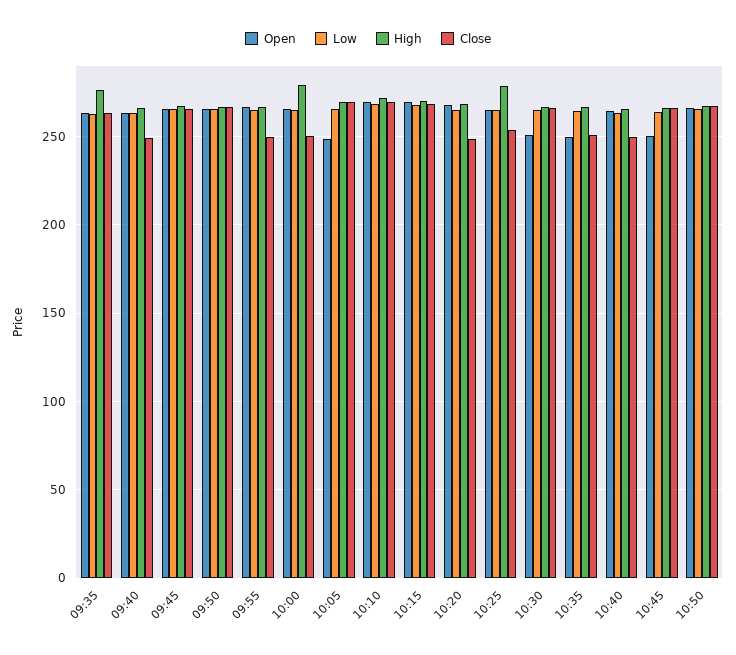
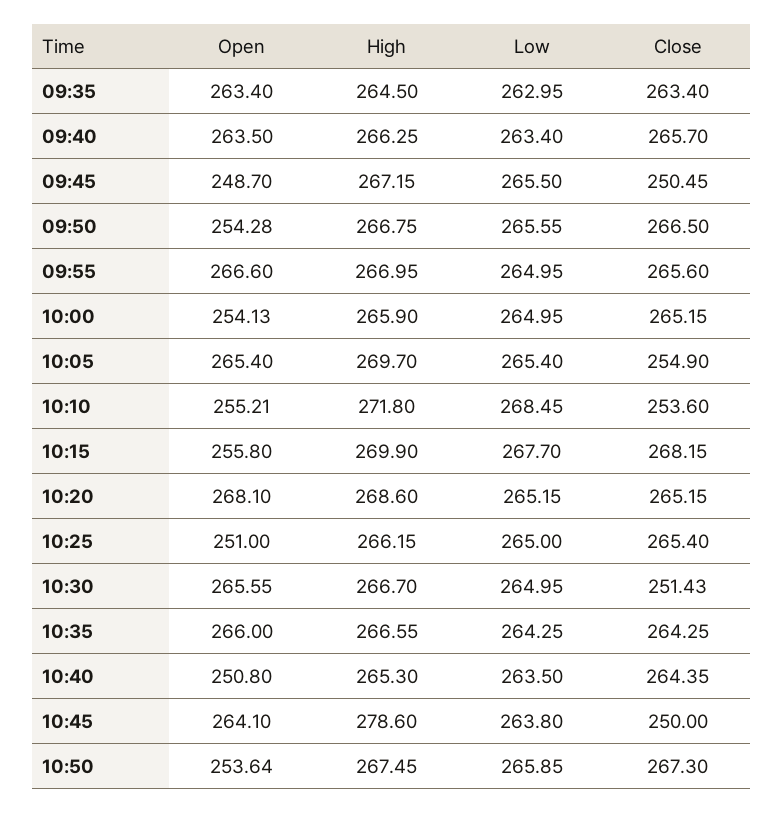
  {
    "Open": {
      "09:35": 263.4,
      "09:40": 263.5,
-     "09:45": 265,
+     "09:45": 248.7,
-     "09:50": 265,
+     "09:50": 254.28,
      "09:55": 266.6,
-     "10:00": 265,
+     "10:00": 254.13,
-     "10:05": 250,
+     "10:05": 265.4,
-     "10:10": 270,
+     "10:10": 255.21,
-     "10:15": 270,
+     "10:15": 255.8,
      "10:20": 268.1,
-     "10:25": 265,
+     "10:25": 251,
-     "10:30": 250,
+     "10:30": 265.55,
-     "10:35": 250,
+     "10:35": 266,
-     "10:40": 265,
+     "10:40": 250.8,
-     "10:45": 250,
+     "10:45": 264.1,
-     "10:50": 265
+     "10:50": 253.64
    },
    "Low": {
      "09:35": 262.95,
      "09:40": 263.4,
      "09:45": 265.5,
      "09:50": 265.55,
      "09:55": 264.95,
      "10:00": 264.95,
      "10:05": 265.4,
      "10:10": 268.45,
      "10:15": 267.7,
      "10:20": 265.15,
      "10:25": 265,
      "10:30": 264.95,
      "10:35": 264.25,
      "10:40": 263.5,
      "10:45": 263.8,
      "10:50": 265.85
    },
    "High": {
-     "09:35": 275,
+     "09:35": 264.5,
      "09:40": 266.25,
      "09:45": 267.15,
      "09:50": 266.75,
      "09:55": 266.95,
-     "10:00": 280,
+     "10:00": 265.9,
      "10:05": 269.7,
      "10:10": 271.8,
      "10:15": 269.9,
      "10:20": 268.6,
-     "10:25": 280,
+     "10:25": 266.15,
      "10:30": 266.7,
      "10:35": 266.55,
      "10:40": 265.3,
-     "10:45": 265,
+     "10:45": 278.6,
      "10:50": 267.45
    },
    "Close": {
      "09:35": 263.4,
-     "09:40": 250,
+     "09:40": 265.7,
-     "09:45": 265,
+     "09:45": 250.45,
      "09:50": 266.5,
-     "09:55": 250,
+     "09:55": 265.6,
-     "10:00": 250,
+     "10:00": 265.15,
-     "10:05": 270,
+     "10:05": 254.9,
-     "10:10": 270,
+     "10:10": 253.6,
      "10:15": 268.15,
-     "10:20": 250,
+     "10:20": 265.15,
-     "10:25": 255,
+     "10:25": 265.4,
-     "10:30": 265,
+     "10:30": 251.43,
-     "10:35": 250,
+     "10:35": 264.25,
-     "10:40": 250,
+     "10:40": 264.35,
-     "10:45": 265,
+     "10:45": 250,
      "10:50": 267.3
    }
  }

